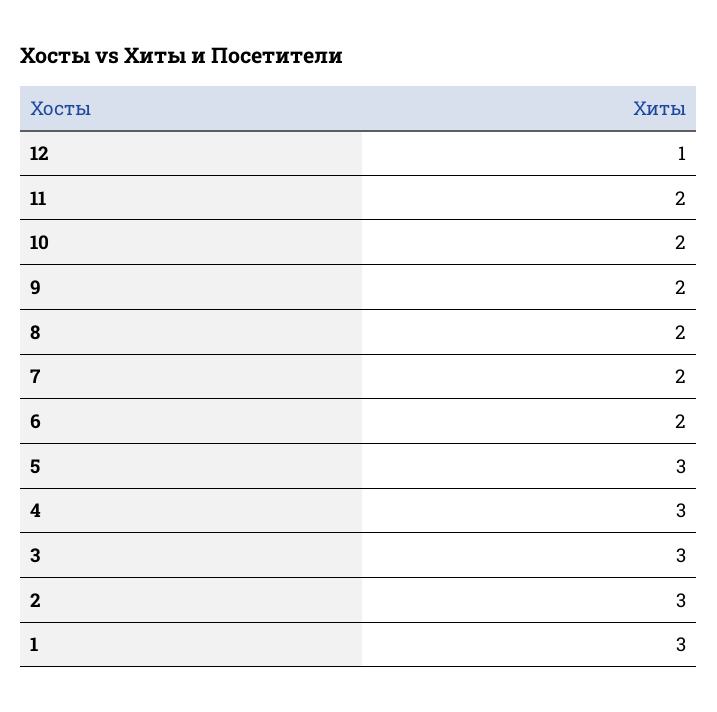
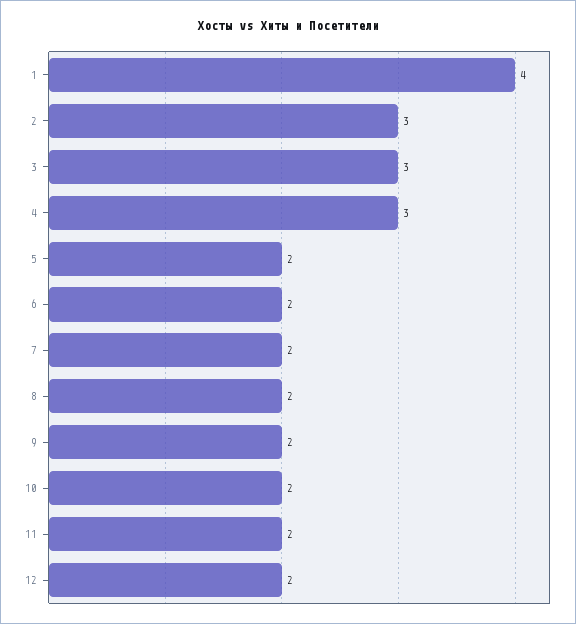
  {
-   "12": 1,
+   "12": 2,
    "11": 2,
    "10": 2,
    "9": 2,
    "8": 2,
    "7": 2,
    "6": 2,
-   "5": 3,
+   "5": 2,
    "4": 3,
    "3": 3,
    "2": 3,
-   "1": 3
+   "1": 4
  }

